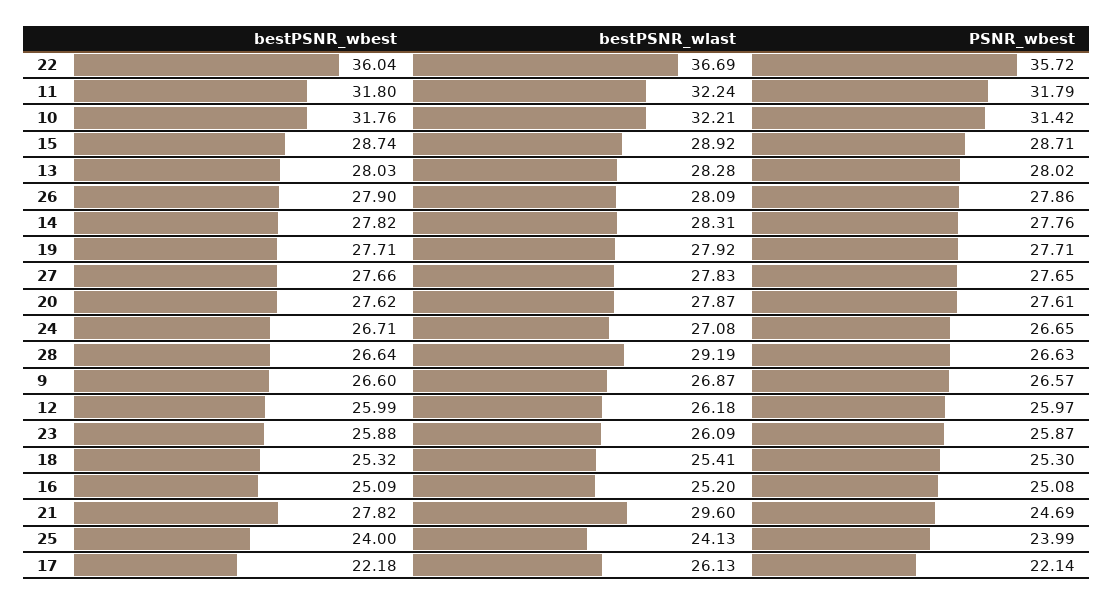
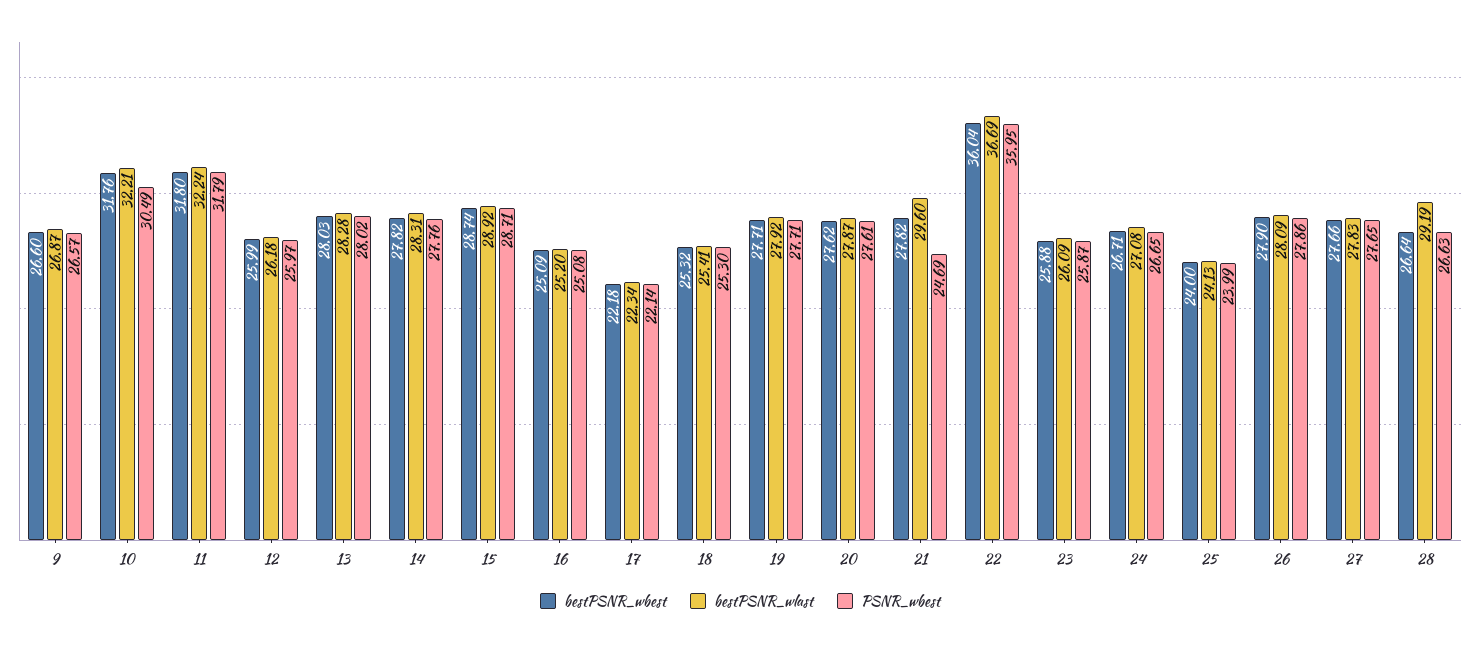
  {
    "bestPSNR_wbest": {
      "22": 36.04,
      "11": 31.8,
      "10": 31.76,
      "15": 28.74,
      "13": 28.03,
      "26": 27.9,
      "14": 27.82,
      "19": 27.71,
      "27": 27.66,
      "20": 27.62,
      "24": 26.71,
      "28": 26.64,
      "9": 26.6,
      "12": 25.99,
      "23": 25.88,
      "18": 25.32,
      "16": 25.09,
      "21": 27.82,
      "25": 24,
      "17": 22.18
    },
    "bestPSNR_wlast": {
      "22": 36.69,
      "11": 32.24,
      "10": 32.21,
      "15": 28.92,
      "13": 28.28,
      "26": 28.09,
      "14": 28.31,
      "19": 27.92,
      "27": 27.83,
      "20": 27.87,
      "24": 27.08,
      "28": 29.19,
      "9": 26.87,
      "12": 26.18,
      "23": 26.09,
      "18": 25.41,
      "16": 25.2,
      "21": 29.6,
      "25": 24.13,
-     "17": 26.13
+     "17": 22.34
    },
    "PSNR_wbest": {
-     "22": 35.72,
+     "22": 35.95,
      "11": 31.79,
-     "10": 31.42,
+     "10": 30.49,
      "15": 28.71,
      "13": 28.02,
      "26": 27.86,
      "14": 27.76,
      "19": 27.71,
      "27": 27.65,
      "20": 27.61,
      "24": 26.65,
      "28": 26.63,
      "9": 26.57,
      "12": 25.97,
      "23": 25.87,
      "18": 25.3,
      "16": 25.08,
      "21": 24.69,
      "25": 23.99,
      "17": 22.14
    }
  }

